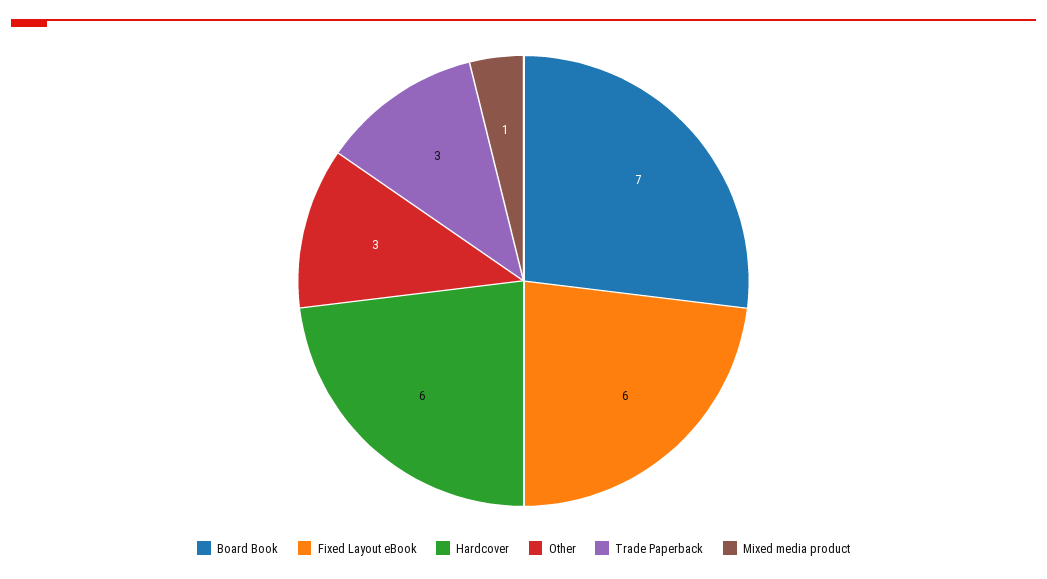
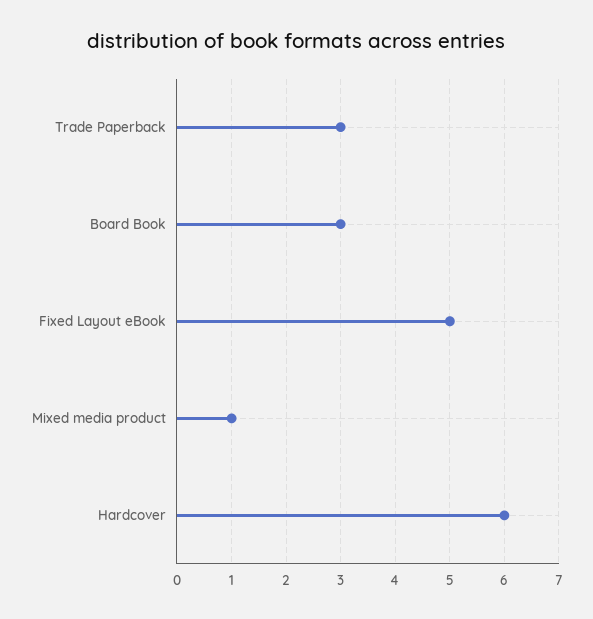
  {
-   "Board Book": 7,
+   "Board Book": 3,
-   "Fixed Layout eBook": 6,
+   "Fixed Layout eBook": 5,
    "Hardcover": 6,
-   "Other": 3,
    "Trade Paperback": 3,
    "Mixed media product": 1
  }

